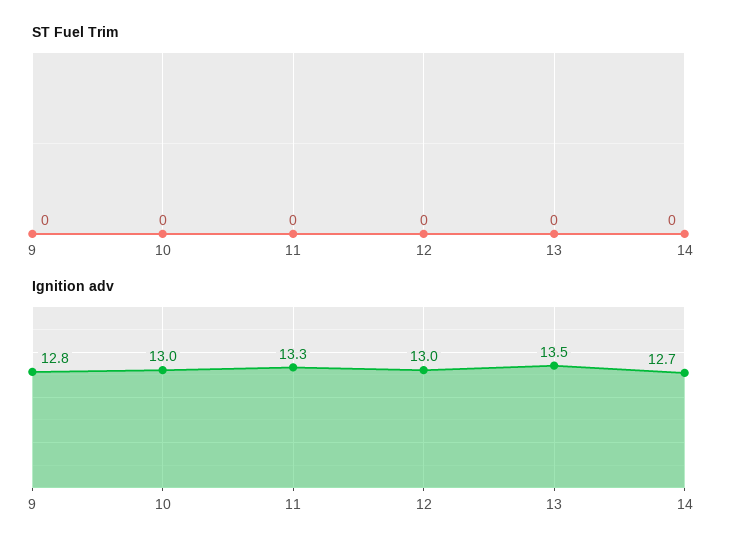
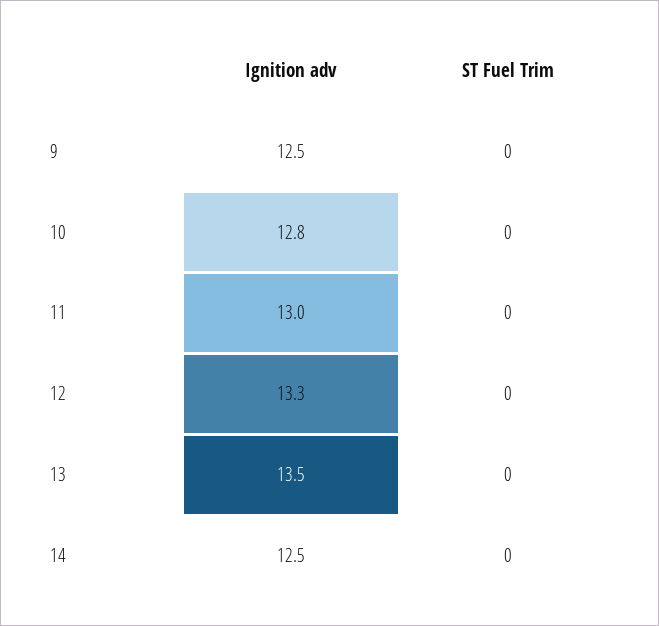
  {
    "ST Fuel Trim": {
      "9": 0,
      "10": 0,
      "11": 0,
      "12": 0,
      "13": 0,
      "14": 0
    },
    "Ignition adv": {
-     "9": 12.8,
+     "9": 12.5,
-     "10": 13,
+     "10": 12.8,
-     "11": 13.3,
+     "11": 13,
-     "12": 13,
+     "12": 13.3,
      "13": 13.5,
-     "14": 12.7
+     "14": 12.5
    }
  }

